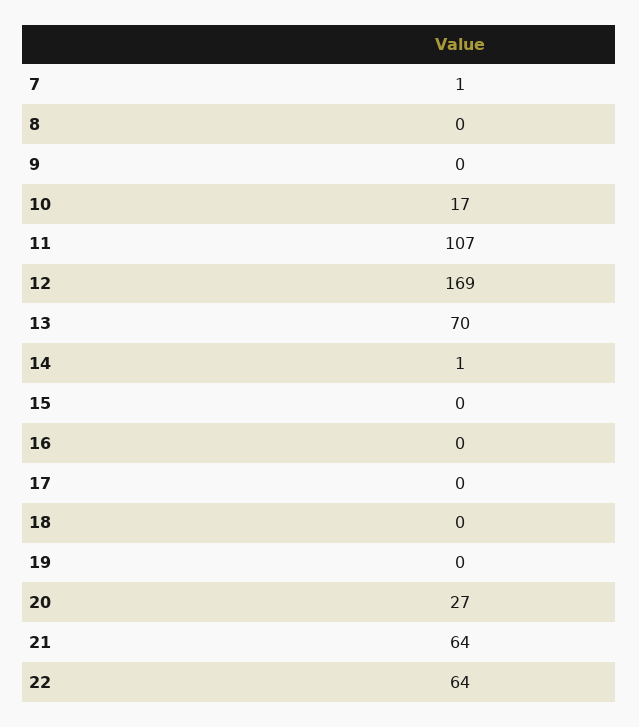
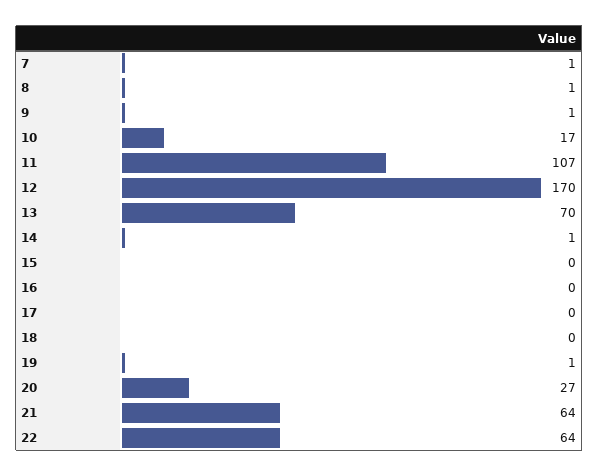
  {
    "7": 1,
-   "8": 0,
+   "8": 1,
-   "9": 0,
+   "9": 1,
    "10": 17,
    "11": 107,
-   "12": 169,
+   "12": 170,
    "13": 70,
    "14": 1,
    "15": 0,
    "16": 0,
    "17": 0,
    "18": 0,
-   "19": 0,
+   "19": 1,
    "20": 27,
    "21": 64,
    "22": 64
  }

